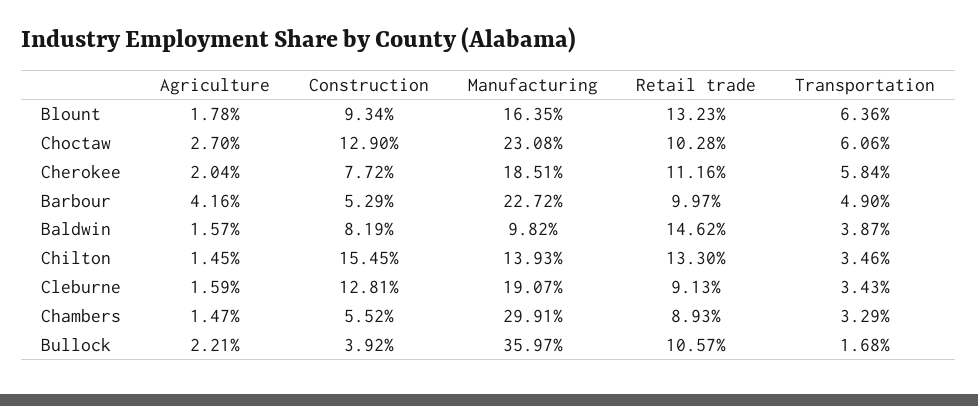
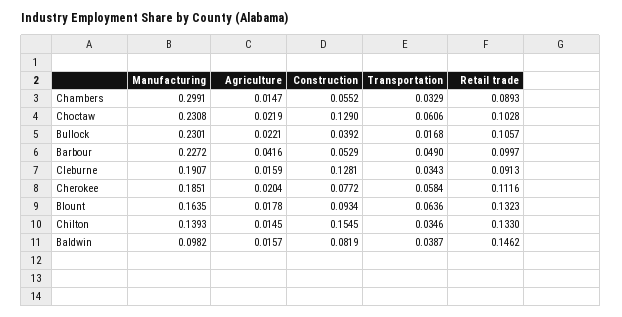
  {
    "Agriculture": {
      "Blount": 0.0178,
-     "Choctaw": 0.027,
+     "Choctaw": 0.0219,
      "Cherokee": 0.0204,
      "Barbour": 0.0416,
      "Baldwin": 0.0157,
      "Chilton": 0.0145,
      "Cleburne": 0.0159,
      "Chambers": 0.0147,
      "Bullock": 0.0221
    },
    "Construction": {
      "Blount": 0.0934,
      "Choctaw": 0.129,
      "Cherokee": 0.0772,
      "Barbour": 0.0529,
      "Baldwin": 0.0819,
      "Chilton": 0.1545,
      "Cleburne": 0.1281,
      "Chambers": 0.0552,
      "Bullock": 0.0392
    },
    "Manufacturing": {
      "Blount": 0.1635,
      "Choctaw": 0.2308,
      "Cherokee": 0.1851,
      "Barbour": 0.2272,
      "Baldwin": 0.0982,
      "Chilton": 0.1393,
      "Cleburne": 0.1907,
      "Chambers": 0.2991,
-     "Bullock": 0.3597
+     "Bullock": 0.2301
    },
    "Retail trade": {
      "Blount": 0.1323,
      "Choctaw": 0.1028,
      "Cherokee": 0.1116,
      "Barbour": 0.0997,
      "Baldwin": 0.1462,
      "Chilton": 0.133,
      "Cleburne": 0.0913,
      "Chambers": 0.0893,
      "Bullock": 0.1057
    },
    "Transportation": {
      "Blount": 0.0636,
      "Choctaw": 0.0606,
      "Cherokee": 0.0584,
      "Barbour": 0.049,
      "Baldwin": 0.0387,
      "Chilton": 0.0346,
      "Cleburne": 0.0343,
      "Chambers": 0.0329,
      "Bullock": 0.0168
    }
  }

